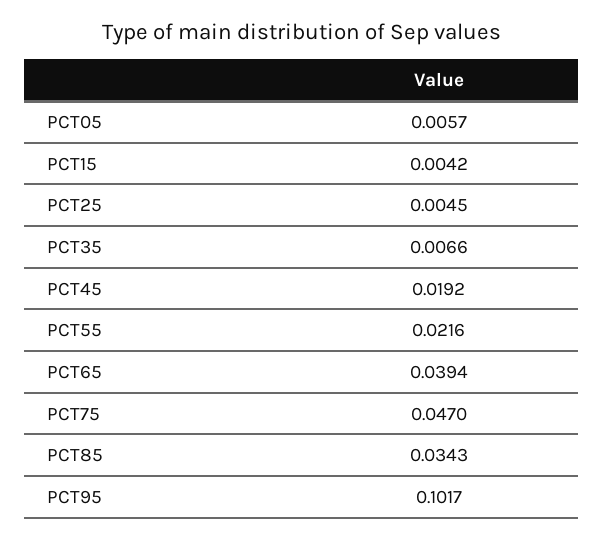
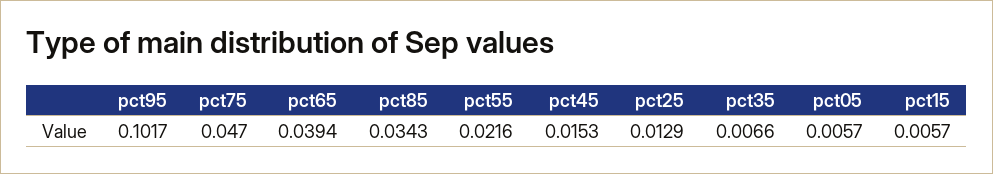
  {
    "PCT05": 0.0057,
-   "PCT15": 0.0042,
+   "PCT15": 0.0057,
-   "PCT25": 0.0045,
+   "PCT25": 0.0129,
    "PCT35": 0.0066,
-   "PCT45": 0.0192,
+   "PCT45": 0.0153,
    "PCT55": 0.0216,
    "PCT65": 0.0394,
    "PCT75": 0.047,
    "PCT85": 0.0343,
    "PCT95": 0.1017
  }

